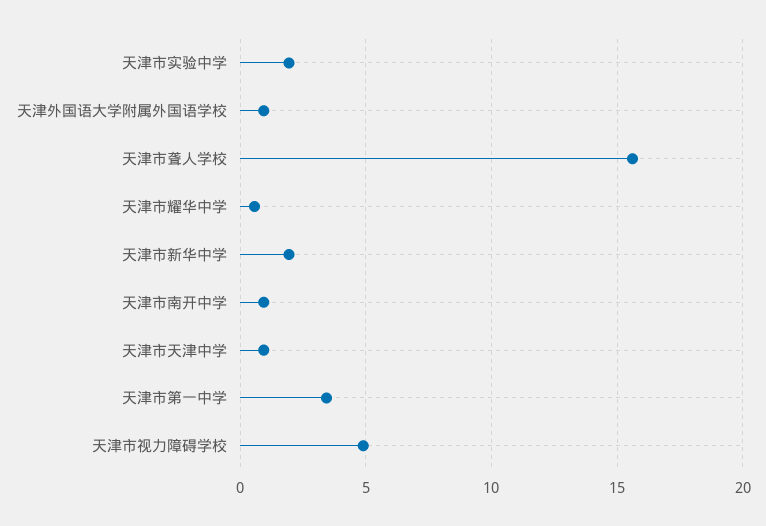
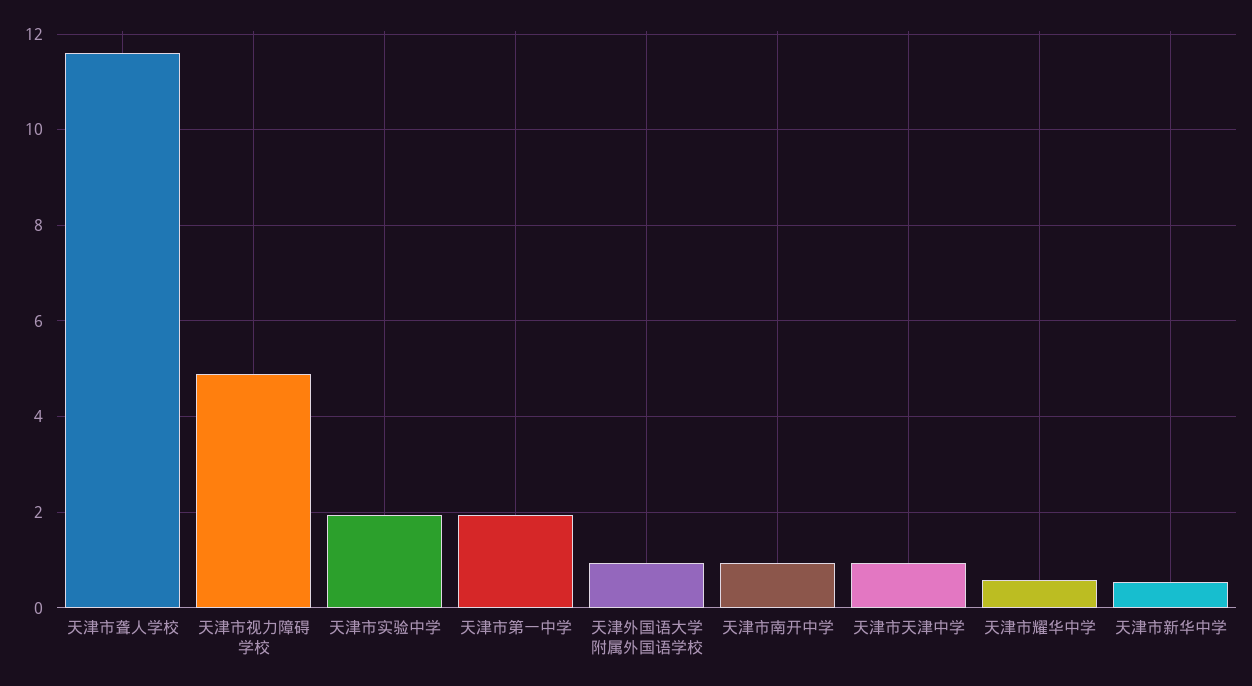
  {
    "天津市实验中学": 2,
    "天津外国语大学附属外国语学校": 1,
-   "天津市聋人学校": 15.5,
+   "天津市聋人学校": 11.6,
    "天津市耀华中学": 0.6,
-   "天津市新华中学": 2,
+   "天津市新华中学": 0.6,
    "天津市南开中学": 1,
    "天津市天津中学": 1,
-   "天津市第一中学": 3.5,
+   "天津市第一中学": 2,
    "天津市视力障碍学校": 5
  }

